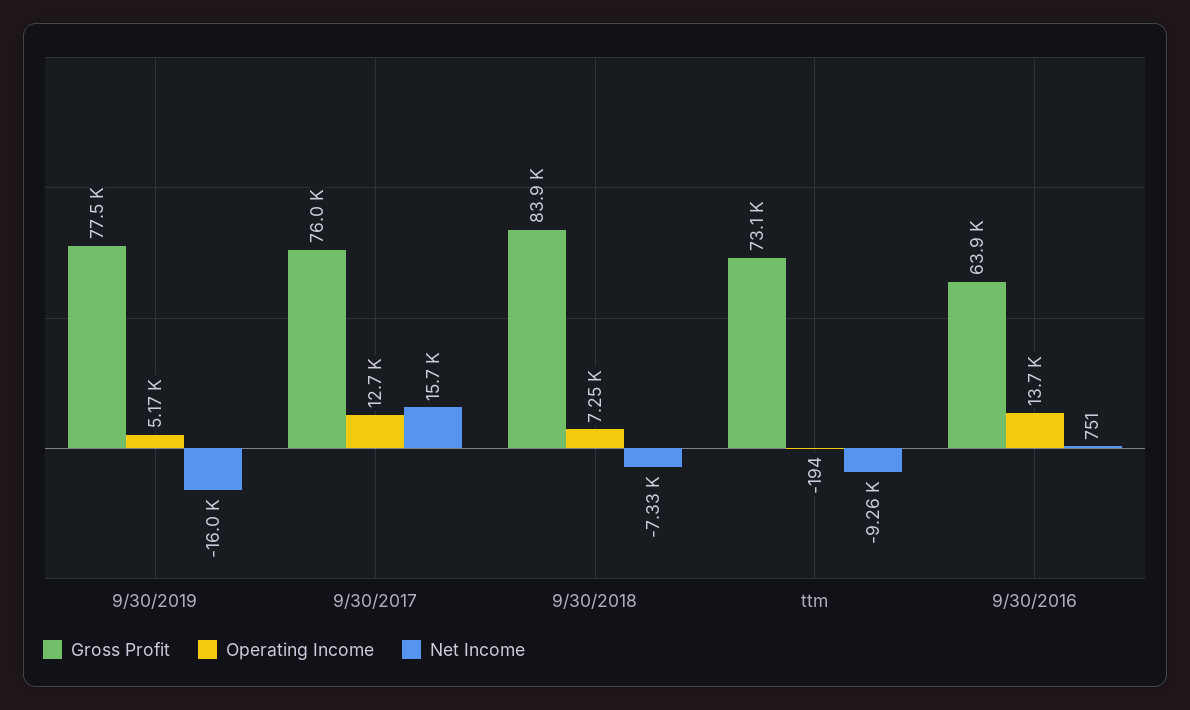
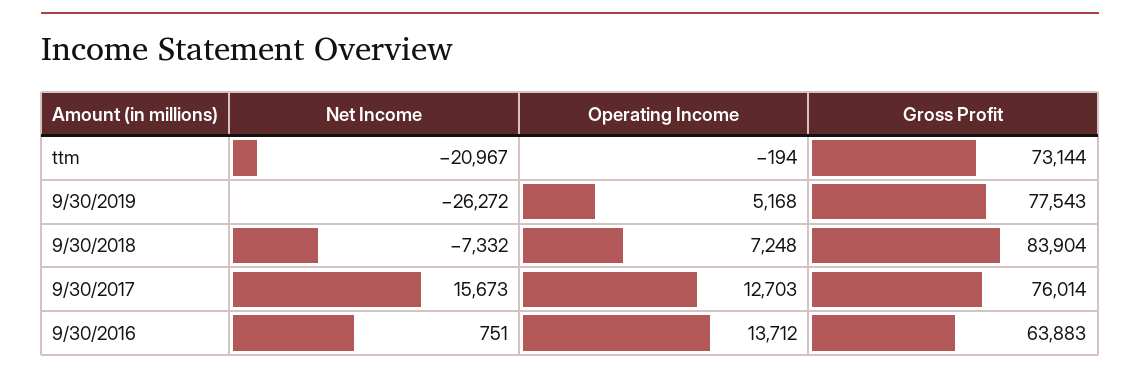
  {
    "Gross Profit": {
      "9/30/2019": 77543,
      "9/30/2017": 76014,
      "9/30/2018": 83904,
      "ttm": 73144,
      "9/30/2016": 63883
    },
    "Operating Income": {
      "9/30/2019": 5168,
      "9/30/2017": 12703,
      "9/30/2018": 7248,
      "ttm": -194,
      "9/30/2016": 13712
    },
    "Net Income": {
-     "9/30/2019": -16000,
+     "9/30/2019": -26272,
      "9/30/2017": 15673,
      "9/30/2018": -7332,
-     "ttm": -9260,
+     "ttm": -20967,
      "9/30/2016": 751
    }
  }

